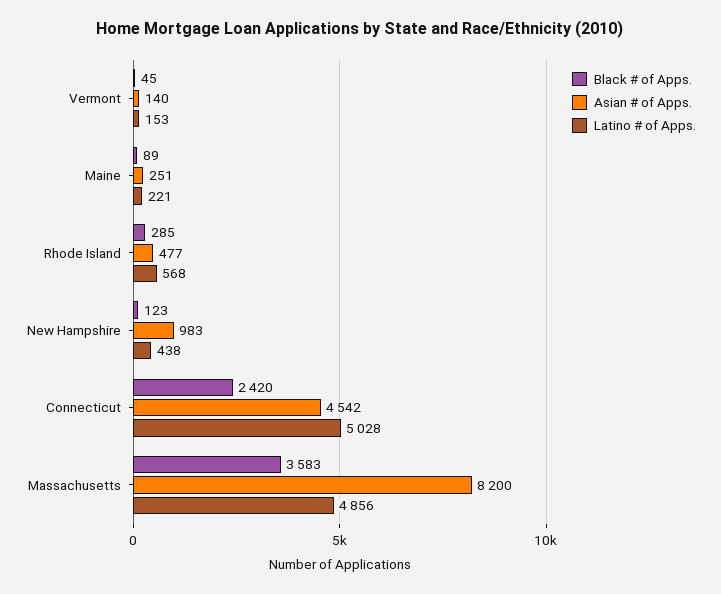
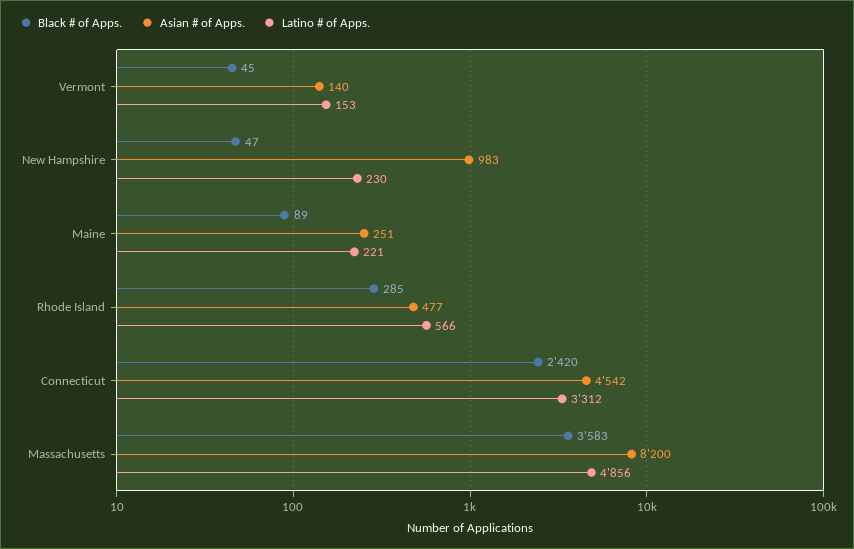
  {
    "Black # of Apps.": {
      "Vermont": 45,
      "Maine": 89,
      "Rhode Island": 285,
-     "New Hampshire": 123,
+     "New Hampshire": 47,
      "Connecticut": 2420,
      "Massachusetts": 3583
    },
    "Asian # of Apps.": {
      "Vermont": 140,
      "Maine": 251,
      "Rhode Island": 477,
      "New Hampshire": 983,
      "Connecticut": 4542,
      "Massachusetts": 8200
    },
    "Latino # of Apps.": {
      "Vermont": 153,
      "Maine": 221,
-     "Rhode Island": 568,
+     "Rhode Island": 566,
-     "New Hampshire": 438,
+     "New Hampshire": 230,
-     "Connecticut": 5028,
+     "Connecticut": 3312,
      "Massachusetts": 4856
    }
  }

